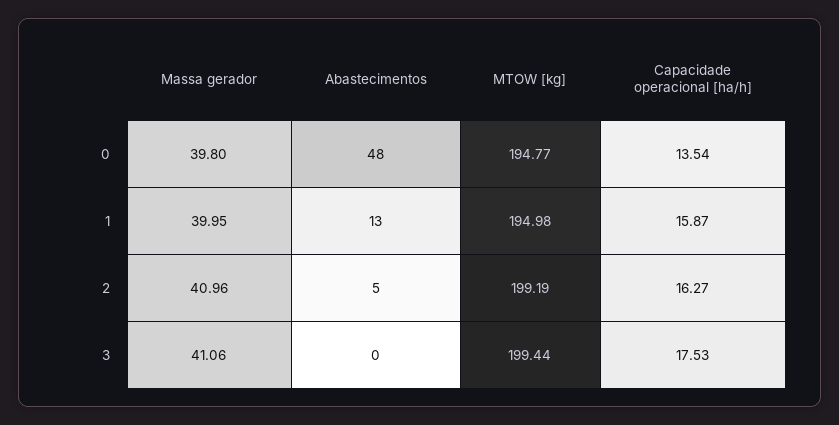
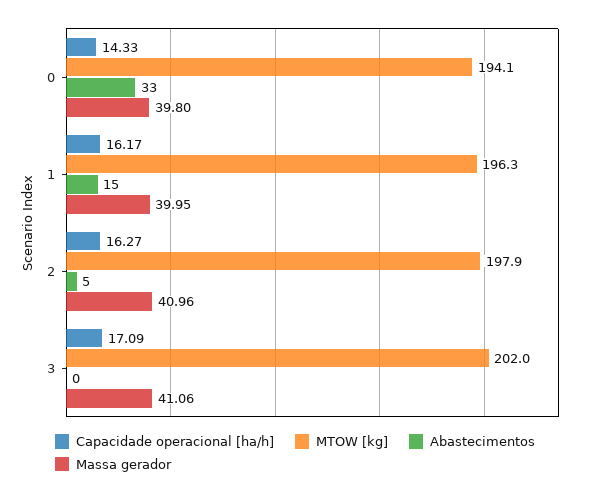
  {
    "Massa gerador": {
      "0": 39.8,
      "1": 39.95,
      "2": 40.96,
      "3": 41.06
    },
    "Abastecimentos": {
-     "0": 48,
+     "0": 33,
-     "1": 13,
+     "1": 15,
      "2": 5,
      "3": 0
    },
    "MTOW [kg]": {
-     "0": 194.77,
+     "0": 194.1,
-     "1": 194.98,
+     "1": 196.3,
-     "2": 199.19,
+     "2": 197.9,
-     "3": 199.44
+     "3": 202
    },
    "Capacidade operacional [ha/h]": {
-     "0": 13.54,
+     "0": 14.33,
-     "1": 15.87,
+     "1": 16.17,
      "2": 16.27,
-     "3": 17.53
+     "3": 17.09
    }
  }

